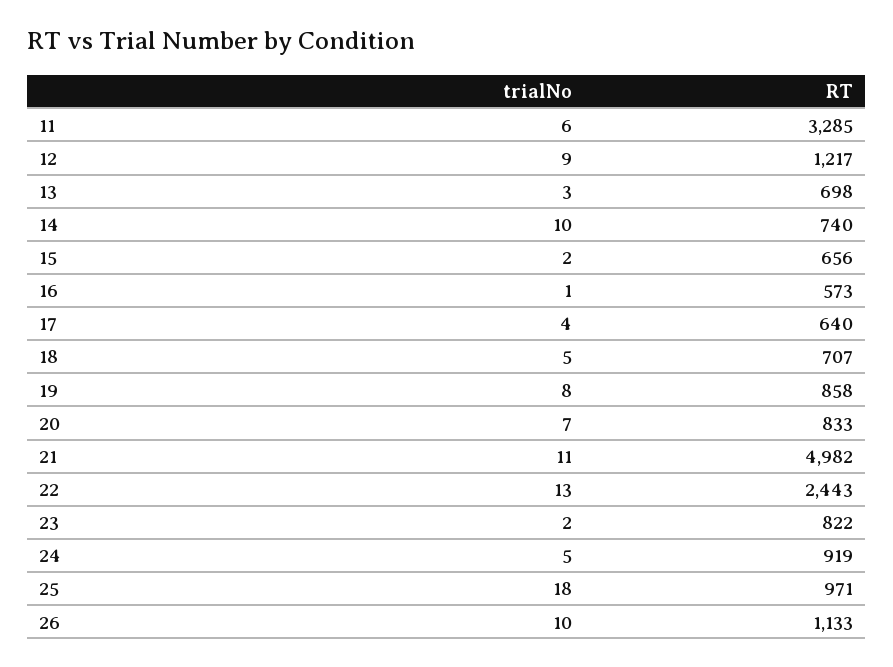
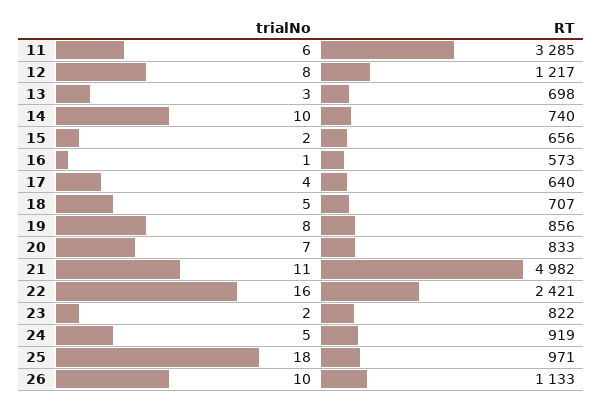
  {
    "trialNo": {
      "11": 6,
-     "12": 9,
+     "12": 8,
      "13": 3,
      "14": 10,
      "15": 2,
      "16": 1,
      "17": 4,
      "18": 5,
      "19": 8,
      "20": 7,
      "21": 11,
-     "22": 13,
+     "22": 16,
      "23": 2,
      "24": 5,
      "25": 18,
      "26": 10
    },
    "RT": {
      "11": 3285,
      "12": 1217,
      "13": 698,
      "14": 740,
      "15": 656,
      "16": 573,
      "17": 640,
      "18": 707,
-     "19": 858,
+     "19": 856,
      "20": 833,
      "21": 4982,
-     "22": 2443,
+     "22": 2421,
      "23": 822,
      "24": 919,
      "25": 971,
      "26": 1133
    }
  }

